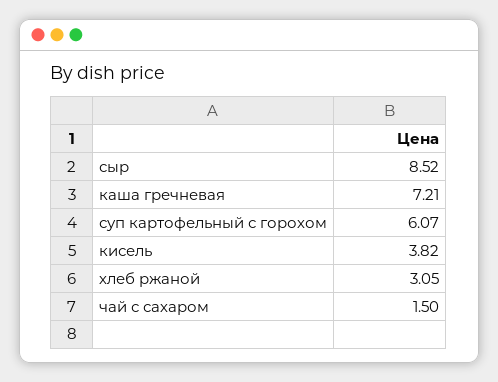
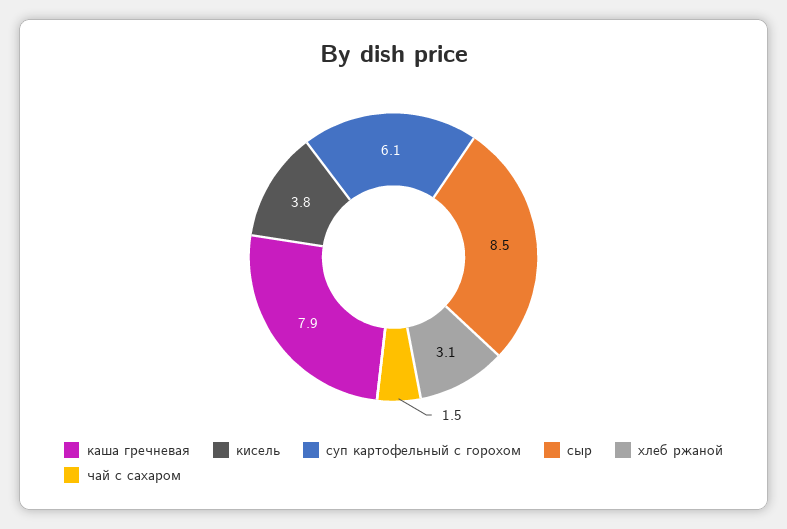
  {
    "сыр": 8.52,
-   "каша гречневая": 7.21,
+   "каша гречневая": 7.9,
    "суп картофельный с горохом": 6.07,
    "кисель": 3.82,
    "хлеб ржаной": 3.05,
    "чай с сахаром": 1.5
  }

